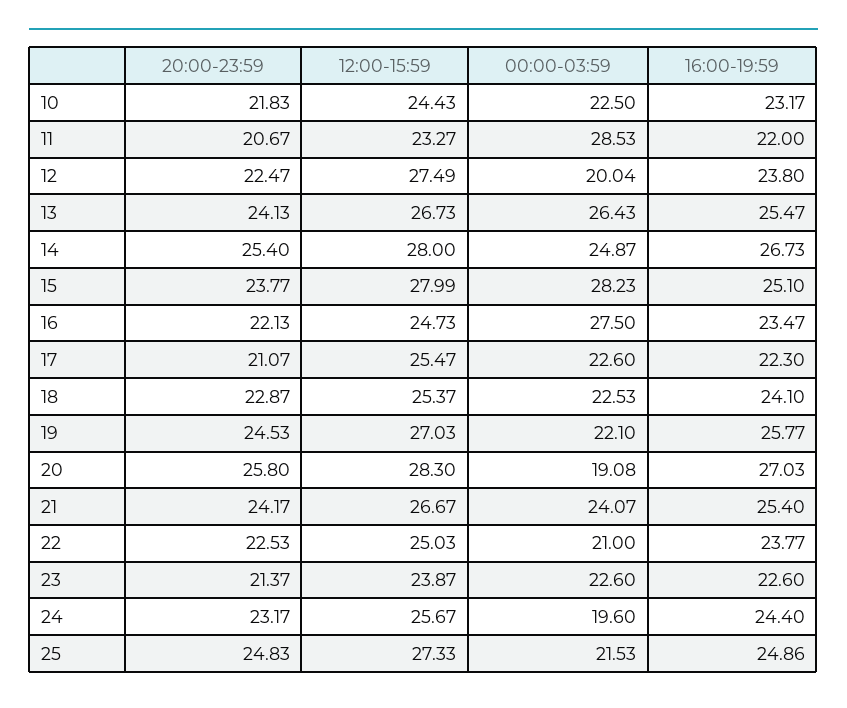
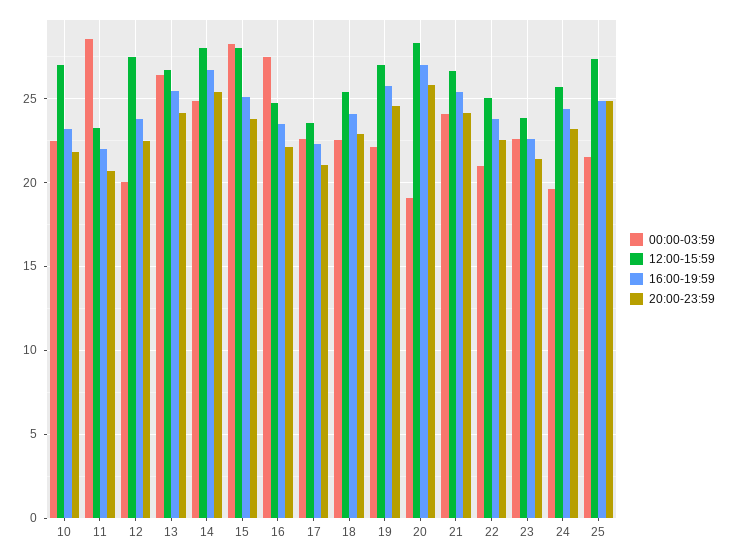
  {
    "20:00-23:59": {
      "10": 21.83,
      "11": 20.67,
      "12": 22.47,
      "13": 24.13,
      "14": 25.4,
      "15": 23.77,
      "16": 22.13,
      "17": 21.07,
      "18": 22.87,
      "19": 24.53,
      "20": 25.8,
      "21": 24.17,
      "22": 22.53,
      "23": 21.37,
      "24": 23.17,
      "25": 24.83
    },
    "12:00-15:59": {
-     "10": 24.43,
+     "10": 27,
      "11": 23.27,
      "12": 27.49,
      "13": 26.73,
      "14": 28,
      "15": 27.99,
      "16": 24.73,
-     "17": 25.47,
+     "17": 23.5,
      "18": 25.37,
      "19": 27.03,
      "20": 28.3,
      "21": 26.67,
      "22": 25.03,
      "23": 23.87,
      "24": 25.67,
      "25": 27.33
    },
    "00:00-03:59": {
      "10": 22.5,
      "11": 28.53,
      "12": 20.04,
      "13": 26.43,
      "14": 24.87,
      "15": 28.23,
      "16": 27.5,
      "17": 22.6,
      "18": 22.53,
      "19": 22.1,
      "20": 19.08,
      "21": 24.07,
      "22": 21,
      "23": 22.6,
      "24": 19.6,
      "25": 21.53
    },
    "16:00-19:59": {
      "10": 23.17,
      "11": 22,
      "12": 23.8,
      "13": 25.47,
      "14": 26.73,
      "15": 25.1,
      "16": 23.47,
      "17": 22.3,
      "18": 24.1,
      "19": 25.77,
      "20": 27.03,
      "21": 25.4,
      "22": 23.77,
      "23": 22.6,
      "24": 24.4,
      "25": 24.86
    }
  }

